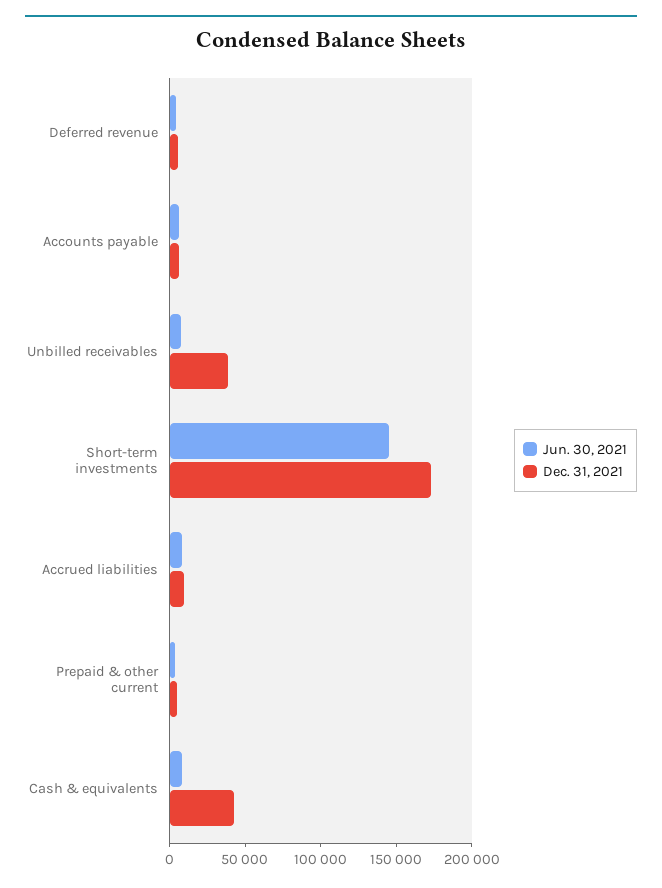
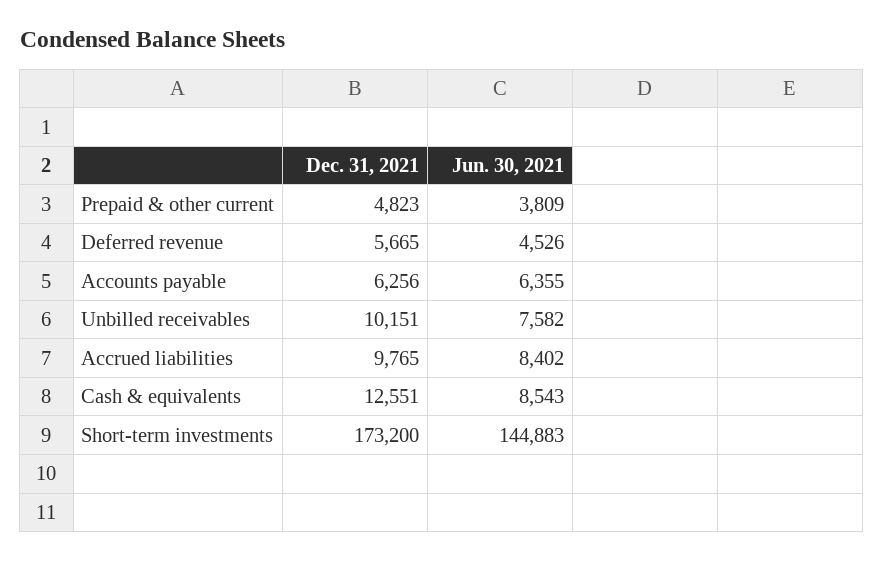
  {
    "Jun. 30, 2021": {
      "Deferred revenue": 4526,
      "Accounts payable": 6355,
      "Unbilled receivables": 7582,
      "Short-term investments": 144883,
      "Accrued liabilities": 8402,
      "Prepaid & other current": 3809,
      "Cash & equivalents": 8543
    },
    "Dec. 31, 2021": {
      "Deferred revenue": 5665,
      "Accounts payable": 6256,
-     "Unbilled receivables": 40000,
+     "Unbilled receivables": 10151,
      "Short-term investments": 173200,
      "Accrued liabilities": 9765,
      "Prepaid & other current": 4823,
-     "Cash & equivalents": 40000
+     "Cash & equivalents": 12551
    }
  }

